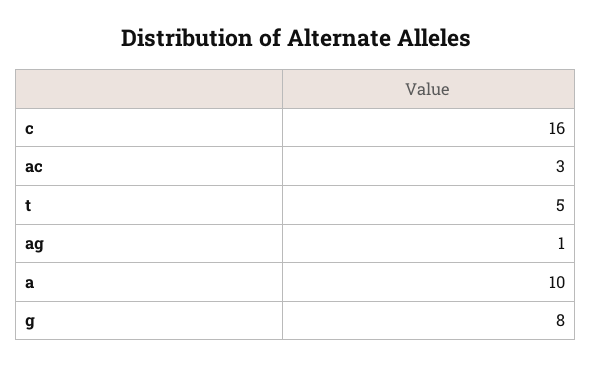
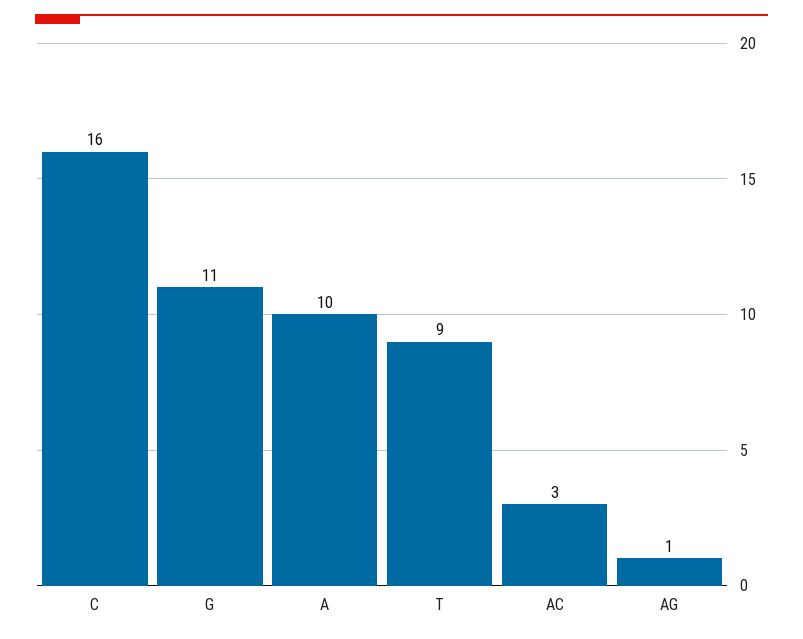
  {
    "c": 16,
    "ac": 3,
-   "t": 5,
+   "t": 9,
    "ag": 1,
    "a": 10,
-   "g": 8
+   "g": 11
  }

